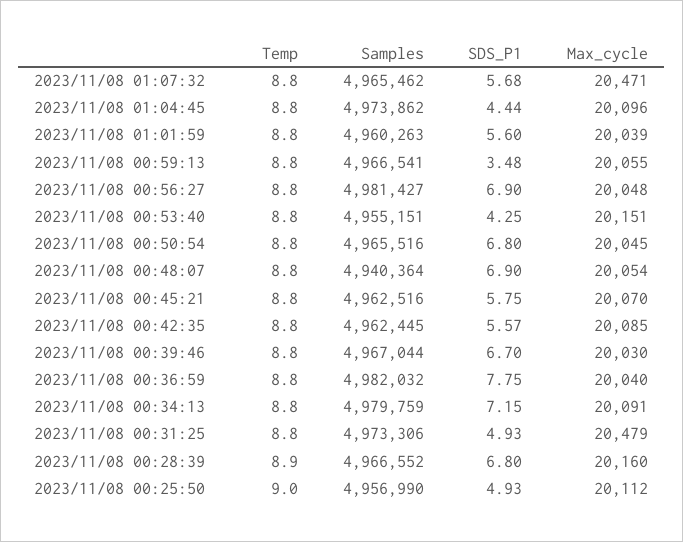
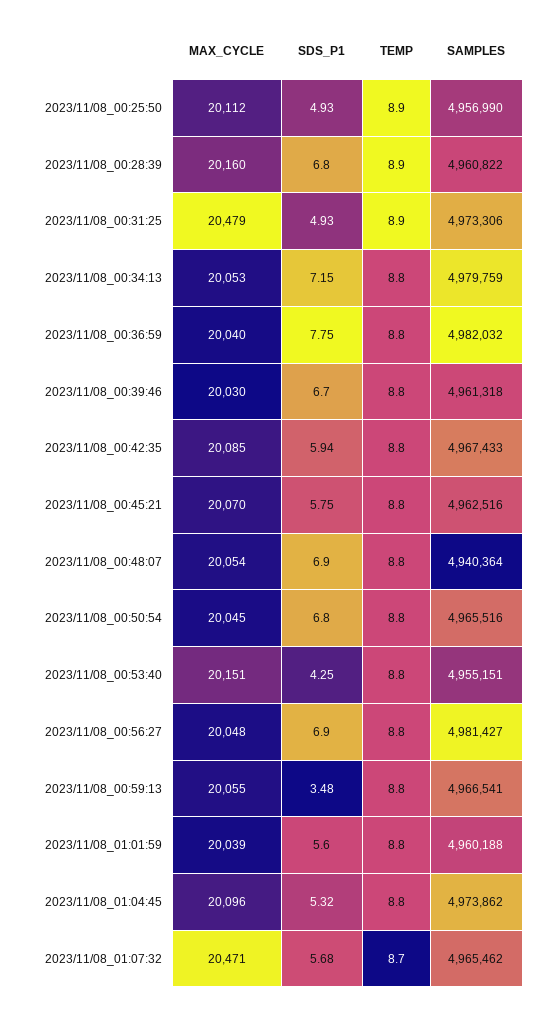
  {
    "Temp": {
-     "2023/11/08 01:07:32": 8.8,
+     "2023/11/08 01:07:32": 8.7,
      "2023/11/08 01:04:45": 8.8,
      "2023/11/08 01:01:59": 8.8,
      "2023/11/08 00:59:13": 8.8,
      "2023/11/08 00:56:27": 8.8,
      "2023/11/08 00:53:40": 8.8,
      "2023/11/08 00:50:54": 8.8,
      "2023/11/08 00:48:07": 8.8,
      "2023/11/08 00:45:21": 8.8,
      "2023/11/08 00:42:35": 8.8,
      "2023/11/08 00:39:46": 8.8,
      "2023/11/08 00:36:59": 8.8,
      "2023/11/08 00:34:13": 8.8,
-     "2023/11/08 00:31:25": 8.8,
+     "2023/11/08 00:31:25": 8.9,
      "2023/11/08 00:28:39": 8.9,
-     "2023/11/08 00:25:50": 9
+     "2023/11/08 00:25:50": 8.9
    },
    "Samples": {
      "2023/11/08 01:07:32": 4965462,
      "2023/11/08 01:04:45": 4973862,
-     "2023/11/08 01:01:59": 4960263,
+     "2023/11/08 01:01:59": 4960188,
      "2023/11/08 00:59:13": 4966541,
      "2023/11/08 00:56:27": 4981427,
      "2023/11/08 00:53:40": 4955151,
      "2023/11/08 00:50:54": 4965516,
      "2023/11/08 00:48:07": 4940364,
      "2023/11/08 00:45:21": 4962516,
-     "2023/11/08 00:42:35": 4962445,
+     "2023/11/08 00:42:35": 4967433,
-     "2023/11/08 00:39:46": 4967044,
+     "2023/11/08 00:39:46": 4961318,
      "2023/11/08 00:36:59": 4982032,
      "2023/11/08 00:34:13": 4979759,
      "2023/11/08 00:31:25": 4973306,
-     "2023/11/08 00:28:39": 4966552,
+     "2023/11/08 00:28:39": 4960822,
      "2023/11/08 00:25:50": 4956990
    },
    "SDS_P1": {
      "2023/11/08 01:07:32": 5.68,
-     "2023/11/08 01:04:45": 4.44,
+     "2023/11/08 01:04:45": 5.32,
      "2023/11/08 01:01:59": 5.6,
      "2023/11/08 00:59:13": 3.48,
      "2023/11/08 00:56:27": 6.9,
      "2023/11/08 00:53:40": 4.25,
      "2023/11/08 00:50:54": 6.8,
      "2023/11/08 00:48:07": 6.9,
      "2023/11/08 00:45:21": 5.75,
-     "2023/11/08 00:42:35": 5.57,
+     "2023/11/08 00:42:35": 5.94,
      "2023/11/08 00:39:46": 6.7,
      "2023/11/08 00:36:59": 7.75,
      "2023/11/08 00:34:13": 7.15,
      "2023/11/08 00:31:25": 4.93,
      "2023/11/08 00:28:39": 6.8,
      "2023/11/08 00:25:50": 4.93
    },
    "Max_cycle": {
      "2023/11/08 01:07:32": 20471,
      "2023/11/08 01:04:45": 20096,
      "2023/11/08 01:01:59": 20039,
      "2023/11/08 00:59:13": 20055,
      "2023/11/08 00:56:27": 20048,
      "2023/11/08 00:53:40": 20151,
      "2023/11/08 00:50:54": 20045,
      "2023/11/08 00:48:07": 20054,
      "2023/11/08 00:45:21": 20070,
      "2023/11/08 00:42:35": 20085,
      "2023/11/08 00:39:46": 20030,
      "2023/11/08 00:36:59": 20040,
-     "2023/11/08 00:34:13": 20091,
+     "2023/11/08 00:34:13": 20053,
      "2023/11/08 00:31:25": 20479,
      "2023/11/08 00:28:39": 20160,
      "2023/11/08 00:25:50": 20112
    }
  }

